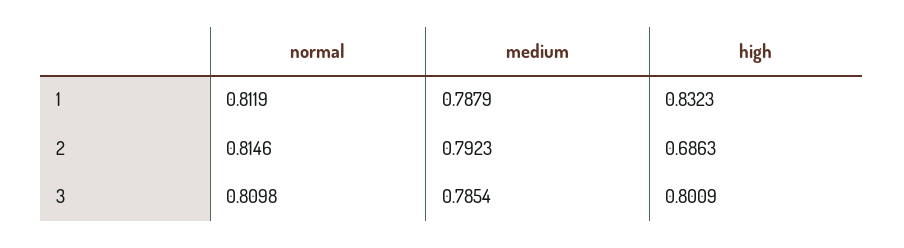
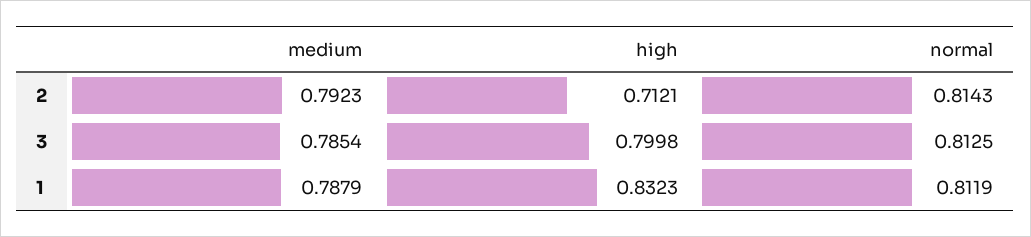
  {
    "normal": {
      "1": 0.8119,
-     "2": 0.8146,
+     "2": 0.8143,
-     "3": 0.8098
+     "3": 0.8125
    },
    "medium": {
      "1": 0.7879,
      "2": 0.7923,
      "3": 0.7854
    },
    "high": {
      "1": 0.8323,
-     "2": 0.6863,
+     "2": 0.7121,
-     "3": 0.8009
+     "3": 0.7998
    }
  }

